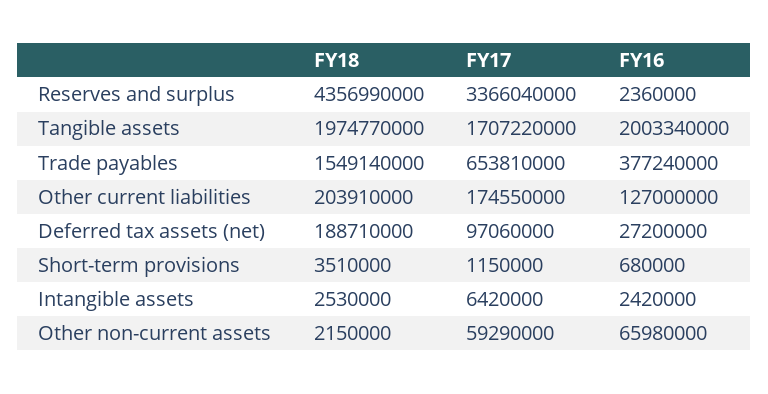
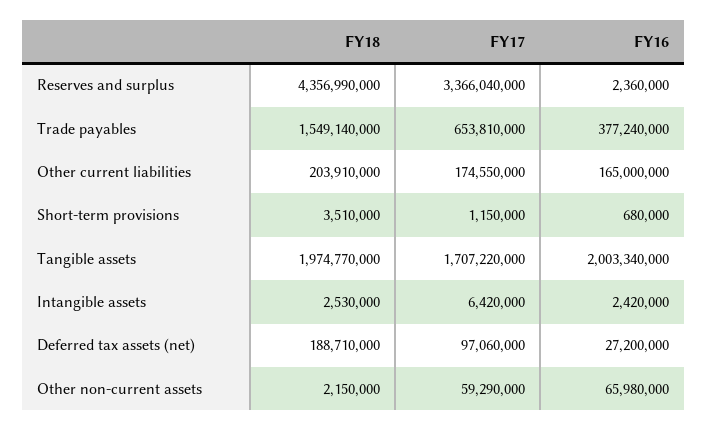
  {
    "FY18": {
      "Reserves and surplus": 4356990000,
      "Tangible assets": 1974770000,
      "Trade payables": 1549140000,
      "Other current liabilities": 203910000,
      "Deferred tax assets (net)": 188710000,
      "Short-term provisions": 3510000,
      "Intangible assets": 2530000,
      "Other non-current assets": 2150000
    },
    "FY17": {
      "Reserves and surplus": 3366040000,
      "Tangible assets": 1707220000,
      "Trade payables": 653810000,
      "Other current liabilities": 174550000,
      "Deferred tax assets (net)": 97060000,
      "Short-term provisions": 1150000,
      "Intangible assets": 6420000,
      "Other non-current assets": 59290000
    },
    "FY16": {
      "Reserves and surplus": 2360000,
      "Tangible assets": 2003340000,
      "Trade payables": 377240000,
-     "Other current liabilities": 127000000,
+     "Other current liabilities": 165000000,
      "Deferred tax assets (net)": 27200000,
      "Short-term provisions": 680000,
      "Intangible assets": 2420000,
      "Other non-current assets": 65980000
    }
  }

